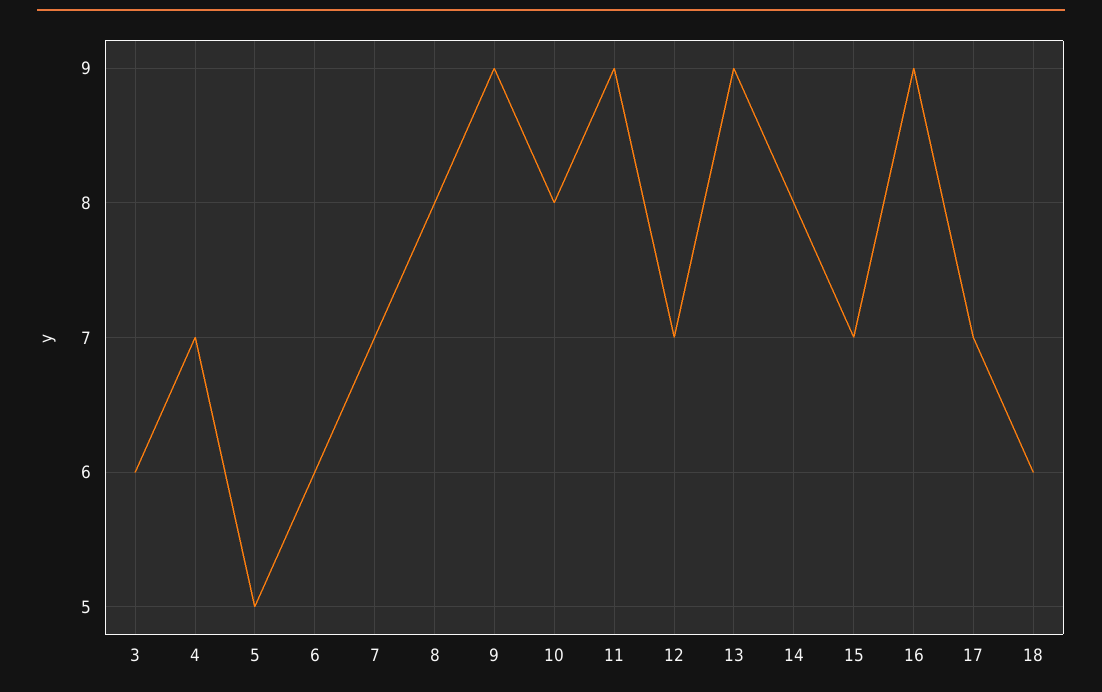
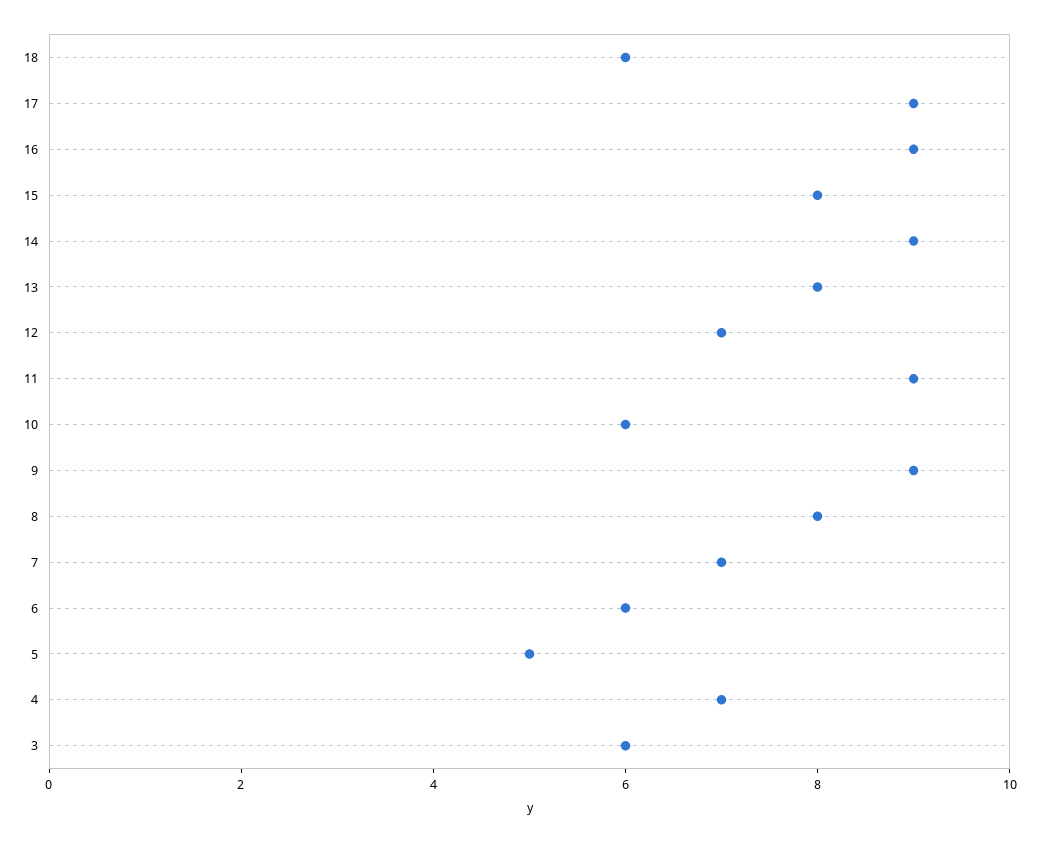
  {
    "3": 6,
    "4": 7,
    "5": 5,
    "6": 6,
    "7": 7,
    "8": 8,
    "9": 9,
-   "10": 8,
+   "10": 6,
    "11": 9,
    "12": 7,
-   "13": 9,
+   "13": 8,
-   "14": 8,
+   "14": 9,
-   "15": 7,
+   "15": 8,
    "16": 9,
-   "17": 7,
+   "17": 9,
    "18": 6
  }

